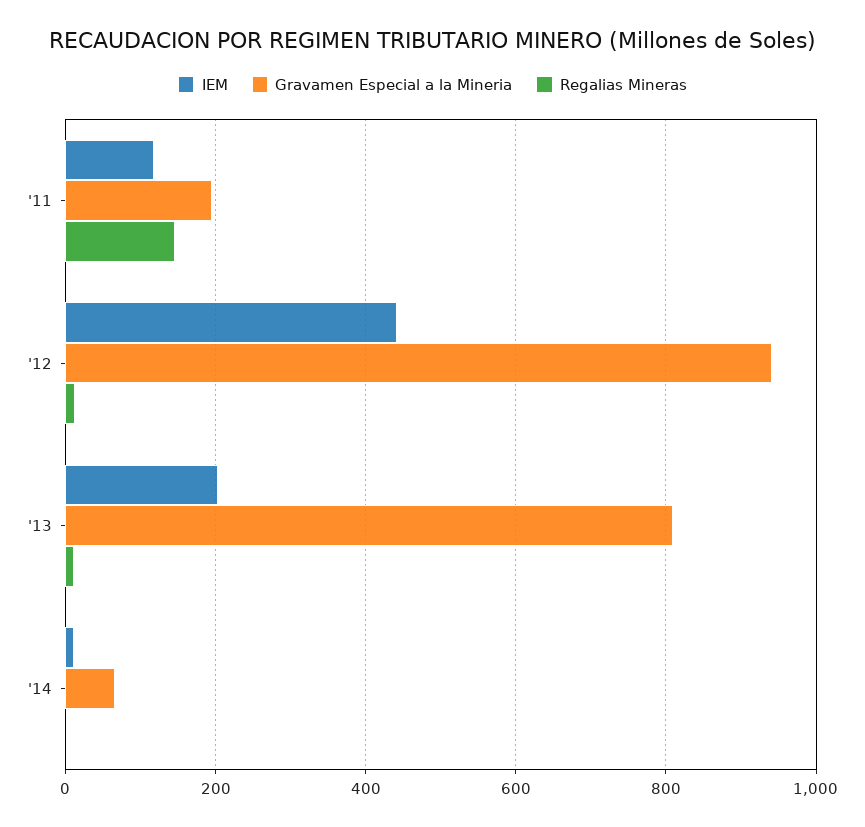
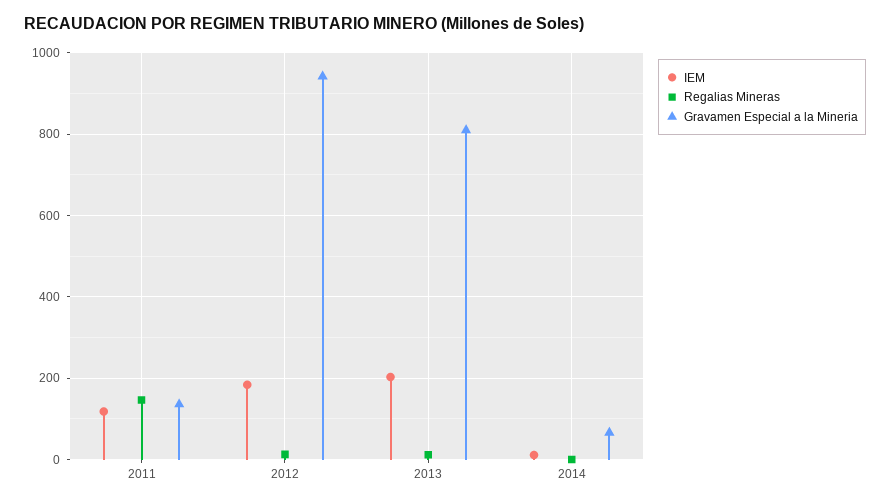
  {
    "IEM": {
      "'11": 120,
-     "'12": 440,
+     "'12": 180,
      "'13": 200,
      "'14": 20
    },
    "Gravamen Especial a la Mineria": {
-     "'11": 200,
+     "'11": 140,
      "'12": 940,
      "'13": 800,
      "'14": 60
    },
    "Regalias Mineras": {
      "'11": 140,
      "'12": 20,
      "'13": 20,
      "'14": 0
    }
  }

